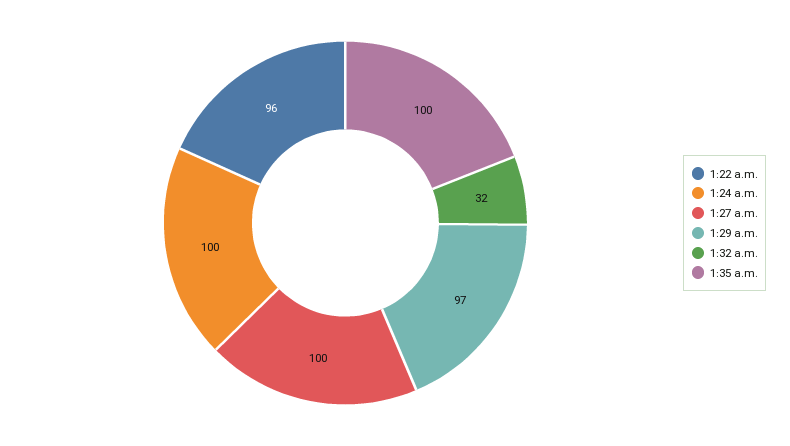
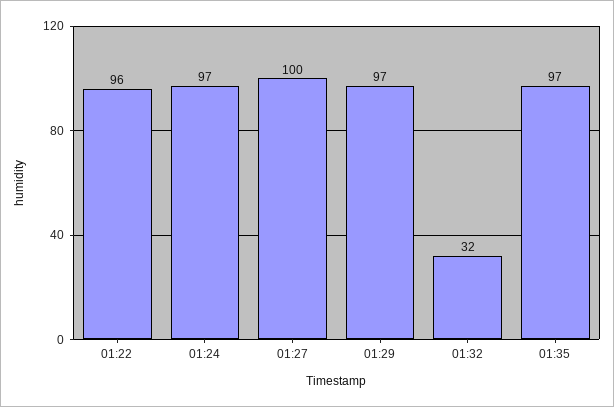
  {
    "1:22 a.m.": 96,
-   "1:24 a.m.": 100,
+   "1:24 a.m.": 97,
    "1:27 a.m.": 100,
    "1:29 a.m.": 97,
    "1:32 a.m.": 32,
-   "1:35 a.m.": 100
+   "1:35 a.m.": 97
  }

